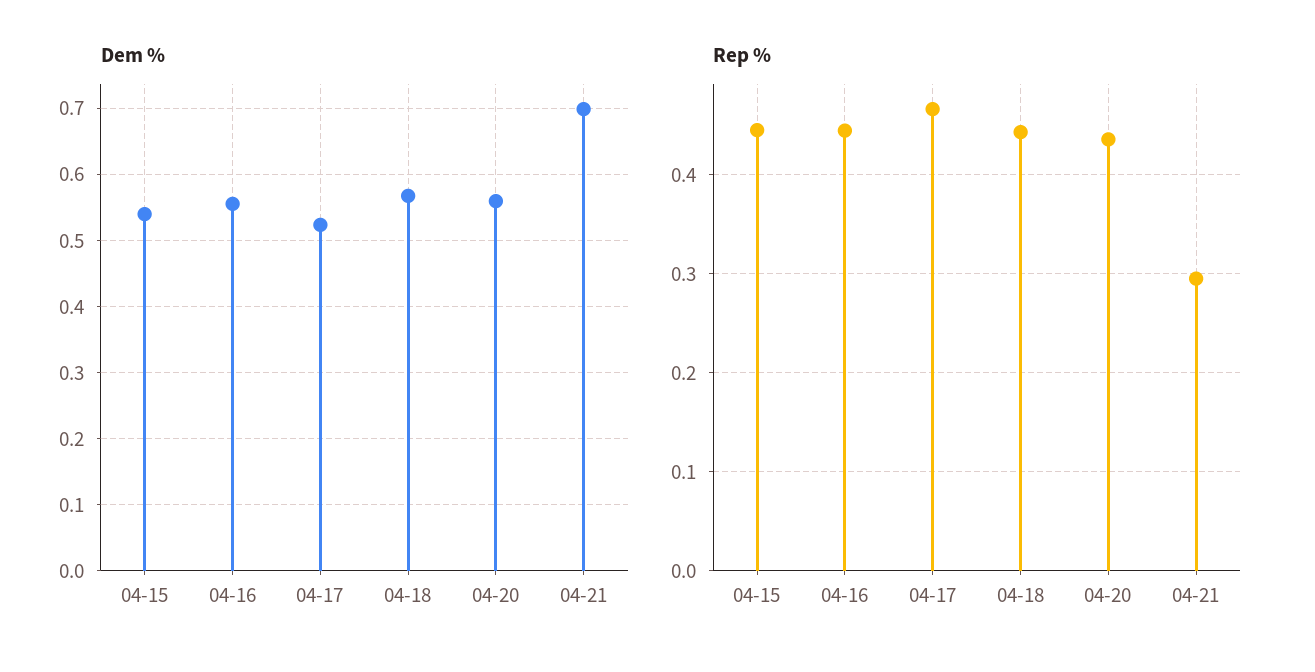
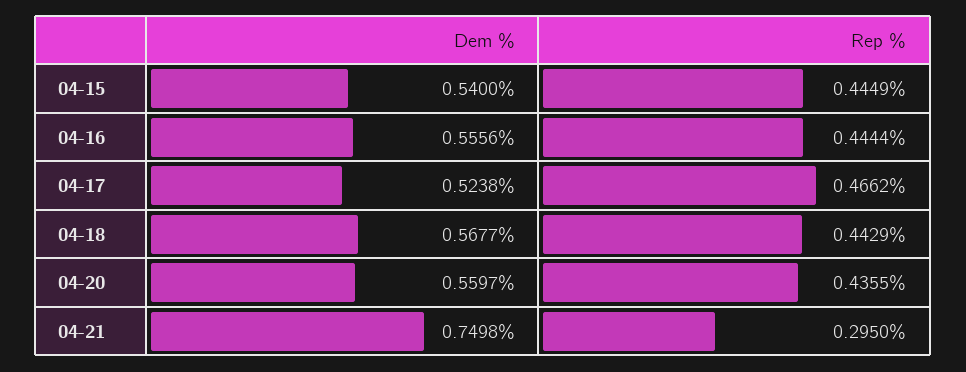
  {
    "Dem %": {
      "04-15": 0.54,
      "04-16": 0.5556,
      "04-17": 0.5238,
      "04-18": 0.5677,
      "04-20": 0.5597,
-     "04-21": 0.7
+     "04-21": 0.7498
    },
    "Rep %": {
      "04-15": 0.4449,
      "04-16": 0.4444,
      "04-17": 0.4662,
      "04-18": 0.4429,
      "04-20": 0.4355,
      "04-21": 0.295
    }
  }

